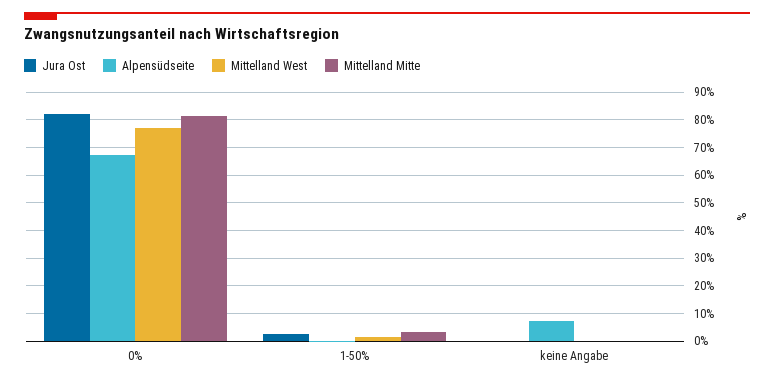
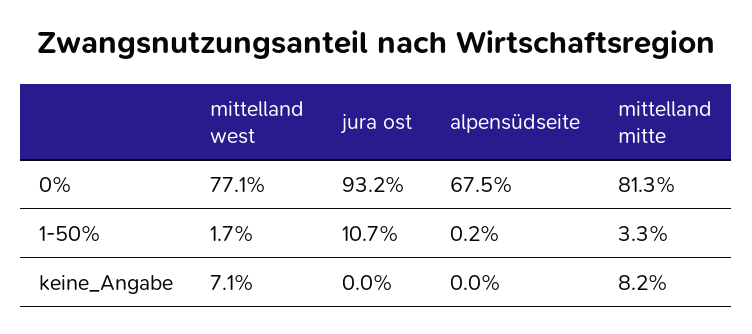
  {
    "Jura Ost": {
-     "0%": 82.5,
+     "0%": 93.2,
-     "1-50%": 2.5,
+     "1-50%": 10.7,
      "keine Angabe": 0
    },
    "Alpensüdseite": {
      "0%": 67.5,
      "1-50%": 0.2,
-     "keine Angabe": 7.5
+     "keine Angabe": 0
    },
    "Mittelland West": {
      "0%": 77.1,
      "1-50%": 1.7,
-     "keine Angabe": 0
+     "keine Angabe": 7.1
    },
    "Mittelland Mitte": {
      "0%": 81.3,
      "1-50%": 3.3,
-     "keine Angabe": 0
+     "keine Angabe": 8.2
    }
  }

